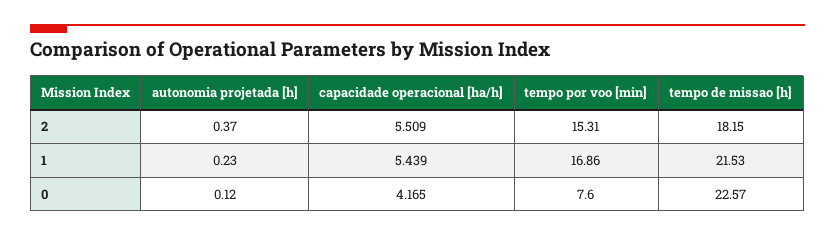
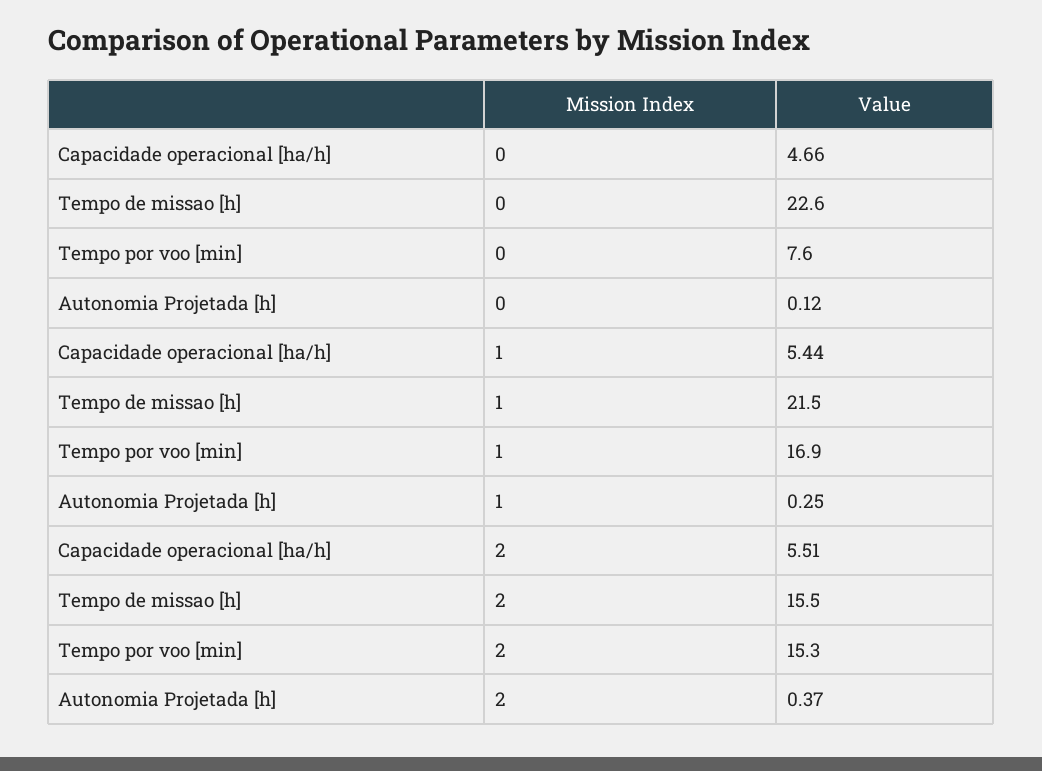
  {
    "autonomia projetada [h]": {
      "2": 0.37,
-     "1": 0.23,
+     "1": 0.25,
      "0": 0.12
    },
    "capacidade operacional [ha/h]": {
      "2": 5.509,
      "1": 5.439,
-     "0": 4.165
+     "0": 4.66
    },
    "tempo por voo [min]": {
      "2": 15.31,
      "1": 16.86,
      "0": 7.6
    },
    "tempo de missao [h]": {
-     "2": 18.15,
+     "2": 15.5,
      "1": 21.53,
      "0": 22.57
    }
  }

